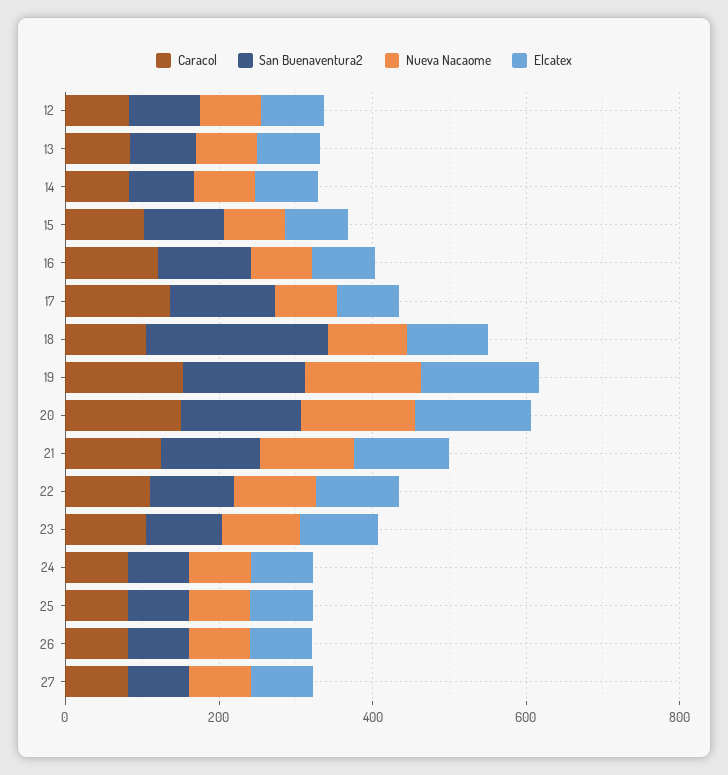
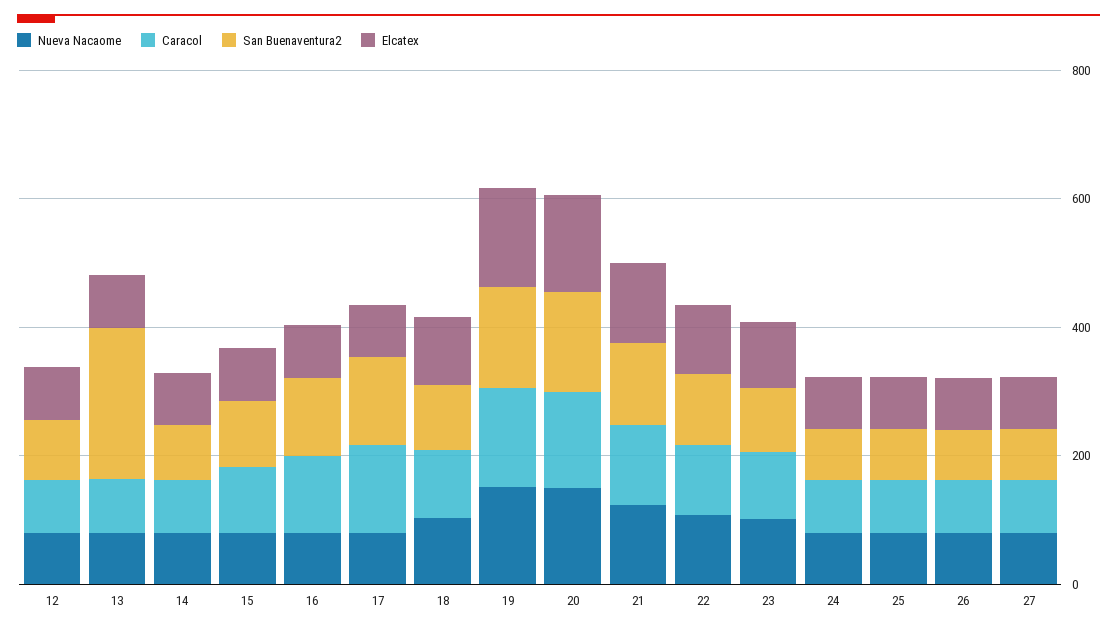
  {
    "Caracol": {
      "12": 100,
      "13": 100,
      "14": 100,
      "15": 100,
      "16": 100,
      "17": 150,
      "18": 100,
      "19": 150,
      "20": 150,
      "21": 100,
      "22": 100,
      "23": 100,
      "24": 100,
      "25": 100,
      "26": 100,
      "27": 100
    },
    "San Buenaventura2": {
      "12": 100,
-     "13": 100,
+     "13": 250,
      "14": 100,
      "15": 100,
      "16": 100,
      "17": 150,
-     "18": 250,
+     "18": 100,
      "19": 150,
      "20": 150,
      "21": 150,
      "22": 100,
      "23": 100,
      "24": 100,
      "25": 100,
      "26": 100,
      "27": 100
    },
    "Nueva Nacaome": {
      "12": 100,
      "13": 100,
      "14": 100,
      "15": 100,
      "16": 100,
      "17": 100,
      "18": 100,
      "19": 150,
      "20": 150,
      "21": 100,
      "22": 100,
      "23": 100,
      "24": 100,
      "25": 100,
      "26": 100,
      "27": 100
    },
    "Elcatex": {
      "12": 100,
      "13": 100,
      "14": 100,
      "15": 100,
      "16": 100,
      "17": 100,
      "18": 100,
      "19": 150,
      "20": 150,
      "21": 100,
      "22": 100,
      "23": 100,
      "24": 100,
      "25": 100,
      "26": 100,
      "27": 100
    }
  }

